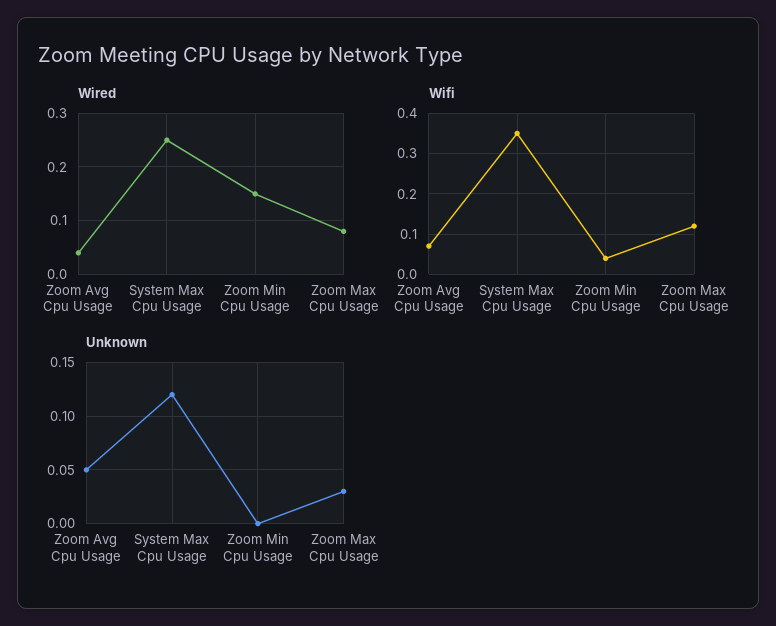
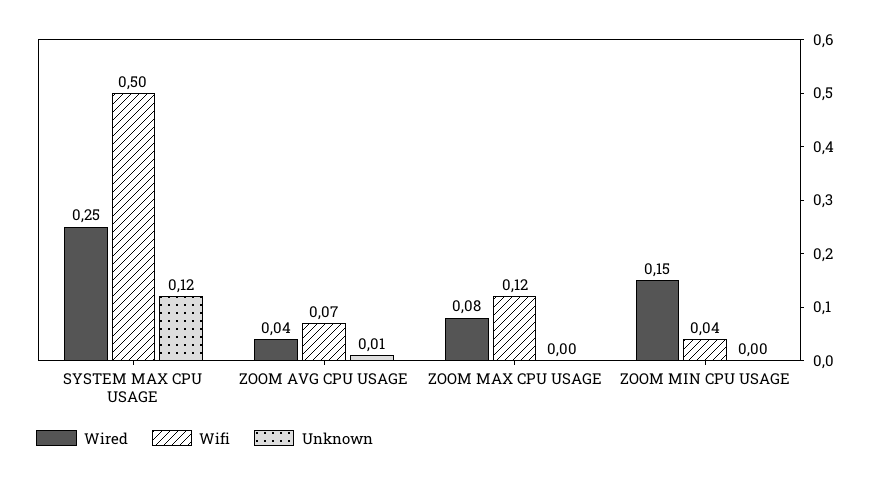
  {
    "Wired": {
      "Zoom Avg Cpu Usage": 0.04,
      "System Max Cpu Usage": 0.25,
      "Zoom Min Cpu Usage": 0.15,
      "Zoom Max Cpu Usage": 0.08
    },
    "Wifi": {
      "Zoom Avg Cpu Usage": 0.07,
-     "System Max Cpu Usage": 0.35,
+     "System Max Cpu Usage": 0.5,
      "Zoom Min Cpu Usage": 0.04,
      "Zoom Max Cpu Usage": 0.12
    },
    "Unknown": {
-     "Zoom Avg Cpu Usage": 0.05,
+     "Zoom Avg Cpu Usage": 0.01,
      "System Max Cpu Usage": 0.12,
      "Zoom Min Cpu Usage": 0,
-     "Zoom Max Cpu Usage": 0.03
+     "Zoom Max Cpu Usage": 0
    }
  }

